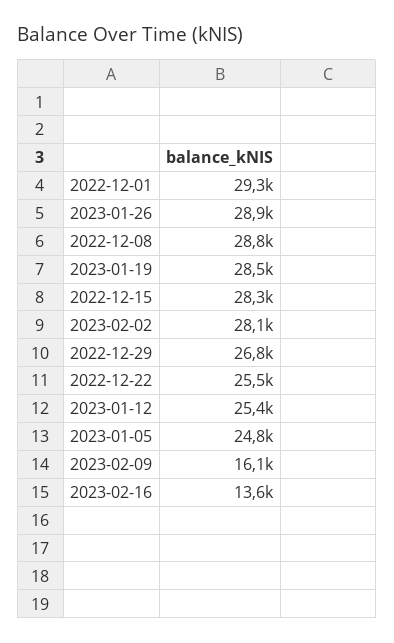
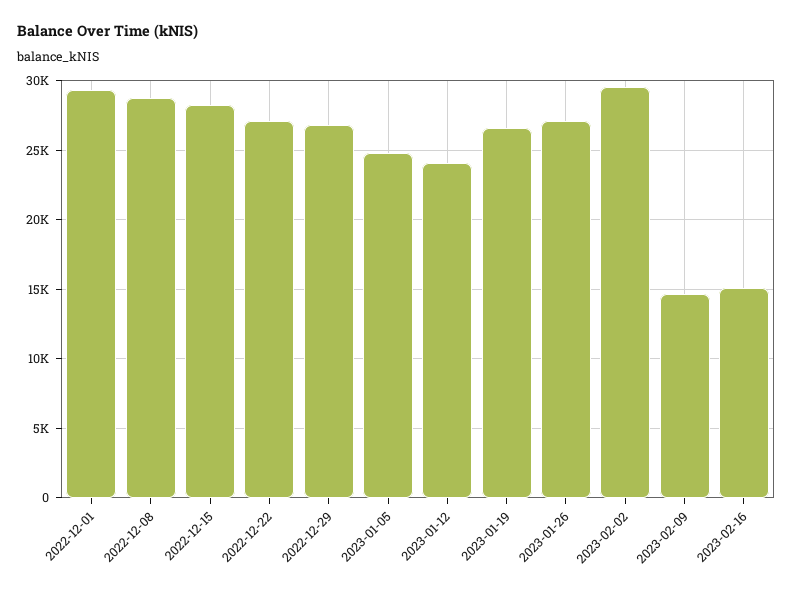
  {
    "2022-12-01": 29300,
-   "2023-01-26": 28900,
+   "2023-01-26": 27000,
    "2022-12-08": 28800,
-   "2023-01-19": 28500,
+   "2023-01-19": 26500,
    "2022-12-15": 28300,
-   "2023-02-02": 28100,
+   "2023-02-02": 29500,
    "2022-12-29": 26800,
-   "2022-12-22": 25500,
+   "2022-12-22": 27000,
-   "2023-01-12": 25400,
+   "2023-01-12": 24000,
    "2023-01-05": 24800,
-   "2023-02-09": 16100,
+   "2023-02-09": 14500,
-   "2023-02-16": 13600
+   "2023-02-16": 15000
  }

